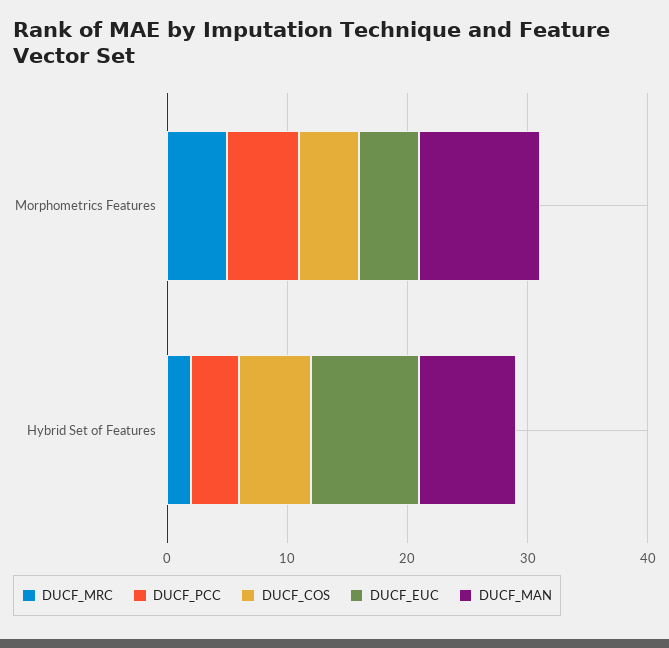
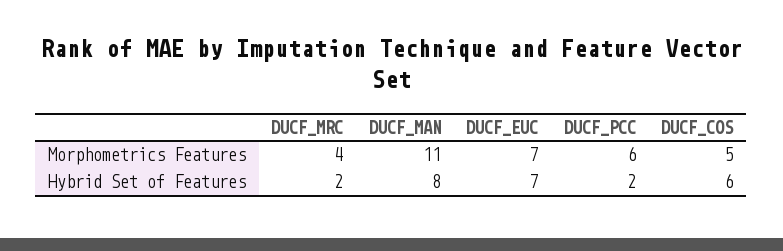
  {
    "DUCF_MRC": {
-     "Morphometrics Features": 5,
+     "Morphometrics Features": 4,
      "Hybrid Set of Features": 2
    },
    "DUCF_PCC": {
      "Morphometrics Features": 6,
-     "Hybrid Set of Features": 4
+     "Hybrid Set of Features": 2
    },
    "DUCF_COS": {
      "Morphometrics Features": 5,
      "Hybrid Set of Features": 6
    },
    "DUCF_EUC": {
-     "Morphometrics Features": 5,
+     "Morphometrics Features": 7,
-     "Hybrid Set of Features": 9
+     "Hybrid Set of Features": 7
    },
    "DUCF_MAN": {
-     "Morphometrics Features": 10,
+     "Morphometrics Features": 11,
      "Hybrid Set of Features": 8
    }
  }

